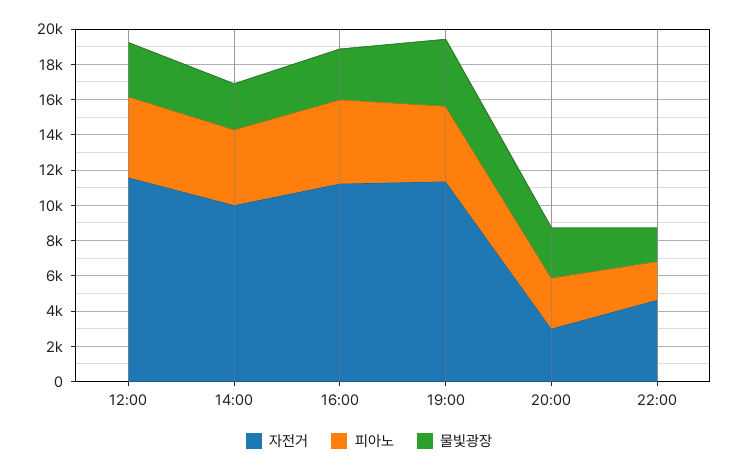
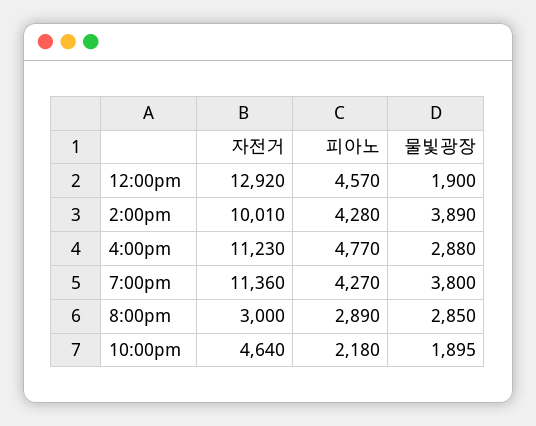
  {
    "자전거": {
-     "12:00": 11500,
+     "12:00": 12920,
      "14:00": 10010,
      "16:00": 11230,
      "19:00": 11360,
      "20:00": 3000,
      "22:00": 4640
    },
    "피아노": {
      "12:00": 4570,
      "14:00": 4280,
      "16:00": 4770,
      "19:00": 4270,
      "20:00": 2890,
      "22:00": 2180
    },
    "물빛광장": {
-     "12:00": 3000,
+     "12:00": 1900,
-     "14:00": 2500,
+     "14:00": 3890,
      "16:00": 2880,
      "19:00": 3800,
      "20:00": 2850,
      "22:00": 1895
    }
  }

